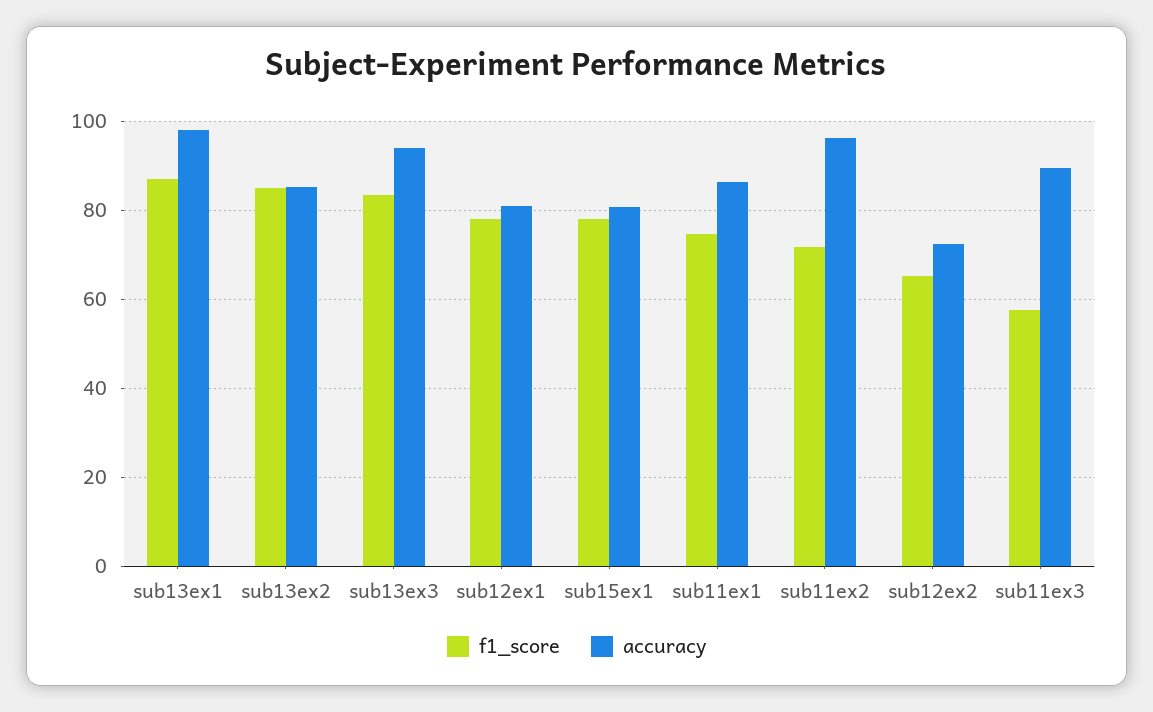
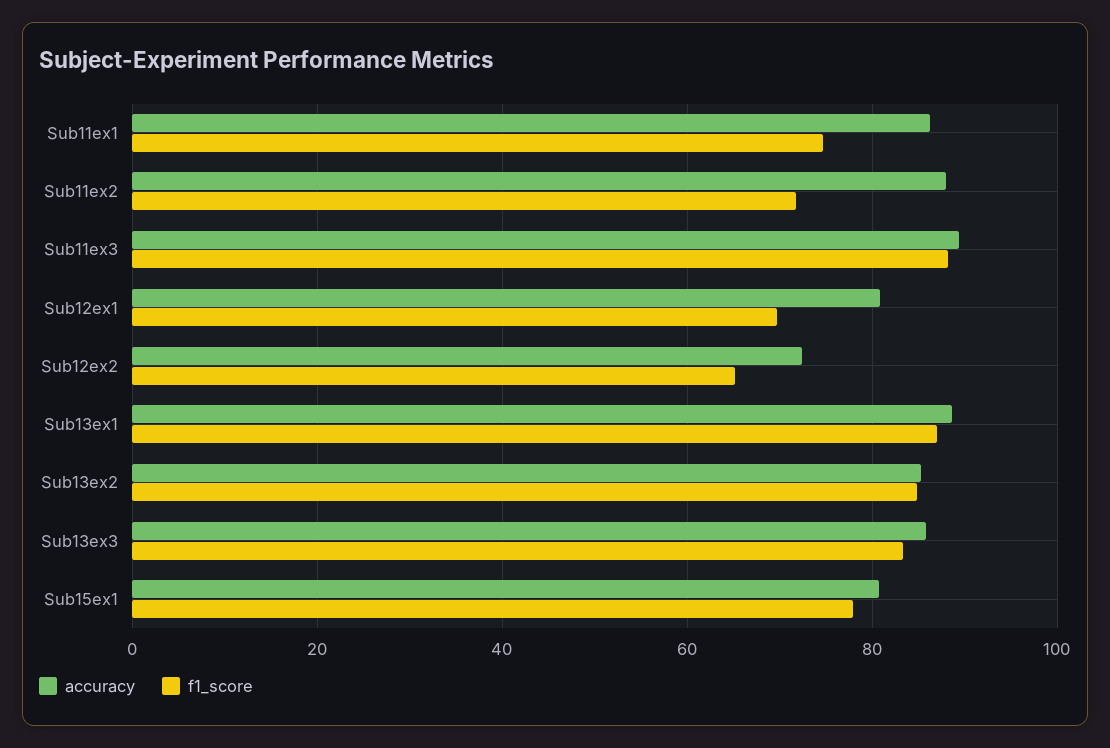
  {
    "f1_score": {
      "sub13ex1": 86,
      "sub13ex2": 84,
      "sub13ex3": 84,
-     "sub12ex1": 78,
+     "sub12ex1": 70,
      "sub15ex1": 78,
      "sub11ex1": 74,
      "sub11ex2": 72,
      "sub12ex2": 66,
-     "sub11ex3": 58
+     "sub11ex3": 88
    },
    "accuracy": {
-     "sub13ex1": 98,
+     "sub13ex1": 88,
      "sub13ex2": 86,
-     "sub13ex3": 94,
+     "sub13ex3": 86,
      "sub12ex1": 80,
      "sub15ex1": 80,
      "sub11ex1": 86,
-     "sub11ex2": 96,
+     "sub11ex2": 88,
      "sub12ex2": 72,
      "sub11ex3": 90
    }
  }

